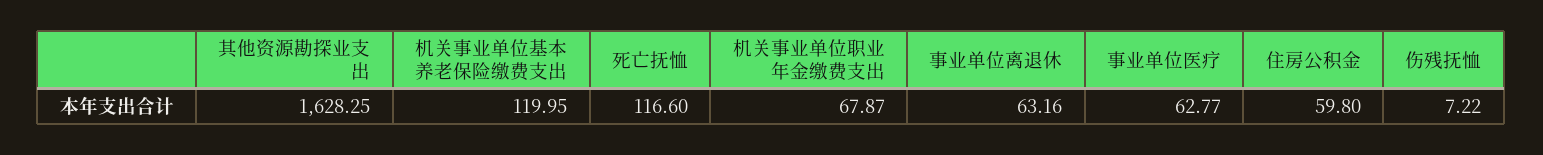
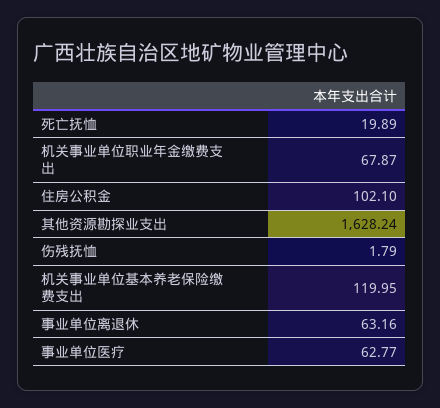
  {
-   "其他资源勘探业支出": 1628.25,
+   "其他资源勘探业支出": 1628.24,
    "机关事业单位基本养老保险缴费支出": 119.95,
-   "死亡抚恤": 116.6,
+   "死亡抚恤": 19.89,
    "机关事业单位职业年金缴费支出": 67.87,
    "事业单位离退休": 63.16,
    "事业单位医疗": 62.77,
-   "住房公积金": 59.8,
+   "住房公积金": 102.1,
-   "伤残抚恤": 7.22
+   "伤残抚恤": 1.79
  }

